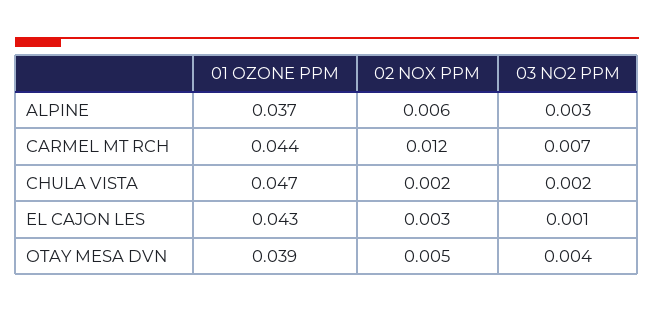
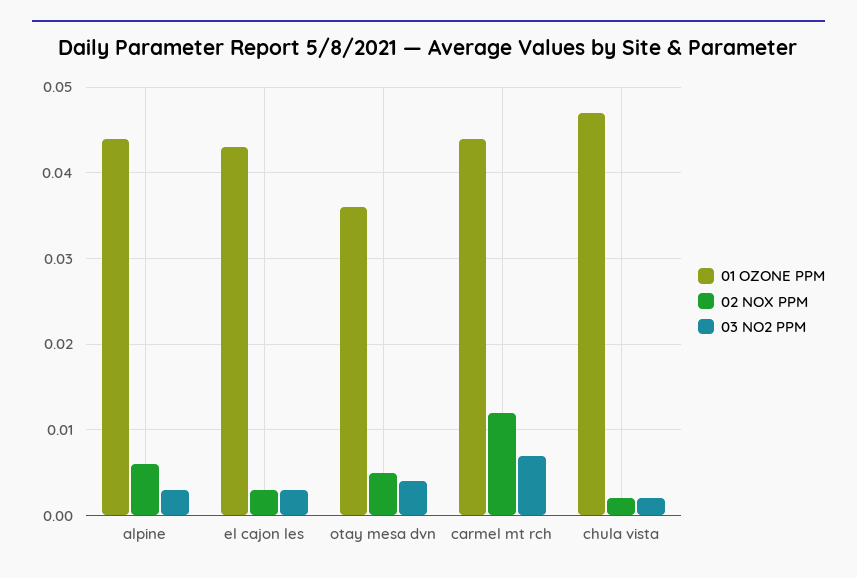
  {
    "01 OZONE PPM": {
-     "ALPINE": 0.037,
+     "ALPINE": 0.044,
      "CARMEL MT RCH": 0.044,
      "CHULA VISTA": 0.047,
      "EL CAJON LES": 0.043,
-     "OTAY MESA DVN": 0.039
+     "OTAY MESA DVN": 0.036
    },
    "02 NOX PPM": {
      "ALPINE": 0.006,
      "CARMEL MT RCH": 0.012,
      "CHULA VISTA": 0.002,
      "EL CAJON LES": 0.003,
      "OTAY MESA DVN": 0.005
    },
    "03 NO2 PPM": {
      "ALPINE": 0.003,
      "CARMEL MT RCH": 0.007,
      "CHULA VISTA": 0.002,
-     "EL CAJON LES": 0.001,
+     "EL CAJON LES": 0.003,
      "OTAY MESA DVN": 0.004
    }
  }

